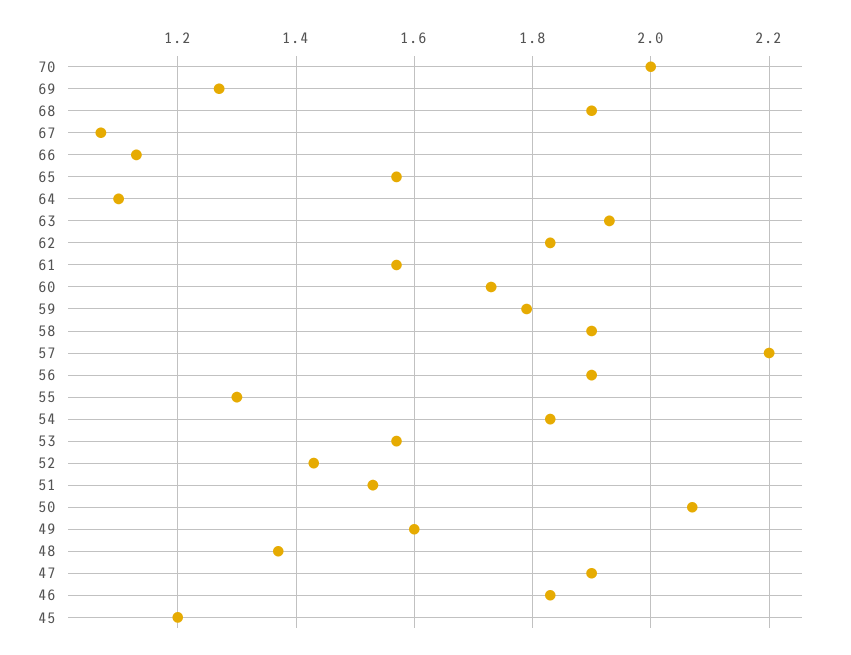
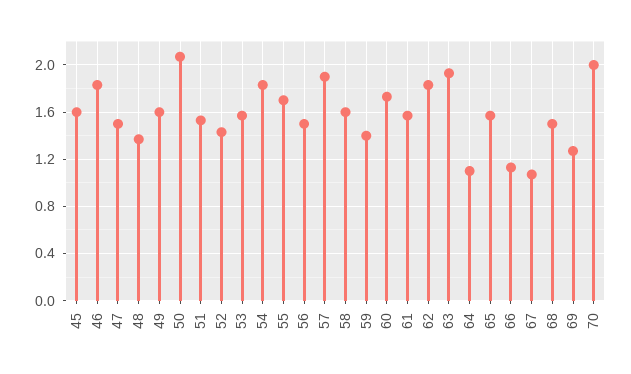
  {
    "70": 2,
    "69": 1.25,
-   "68": 1.9,
+   "68": 1.5,
    "67": 1.05,
    "66": 1.15,
    "65": 1.55,
    "64": 1.1,
    "63": 1.95,
    "62": 1.85,
    "61": 1.55,
    "60": 1.75,
-   "59": 1.8,
+   "59": 1.4,
-   "58": 1.9,
+   "58": 1.6,
-   "57": 2.2,
+   "57": 1.9,
-   "56": 1.9,
+   "56": 1.5,
-   "55": 1.3,
+   "55": 1.7,
    "54": 1.85,
    "53": 1.55,
    "52": 1.45,
    "51": 1.55,
    "50": 2.05,
    "49": 1.6,
    "48": 1.35,
-   "47": 1.9,
+   "47": 1.5,
    "46": 1.85,
-   "45": 1.2
+   "45": 1.6
  }

